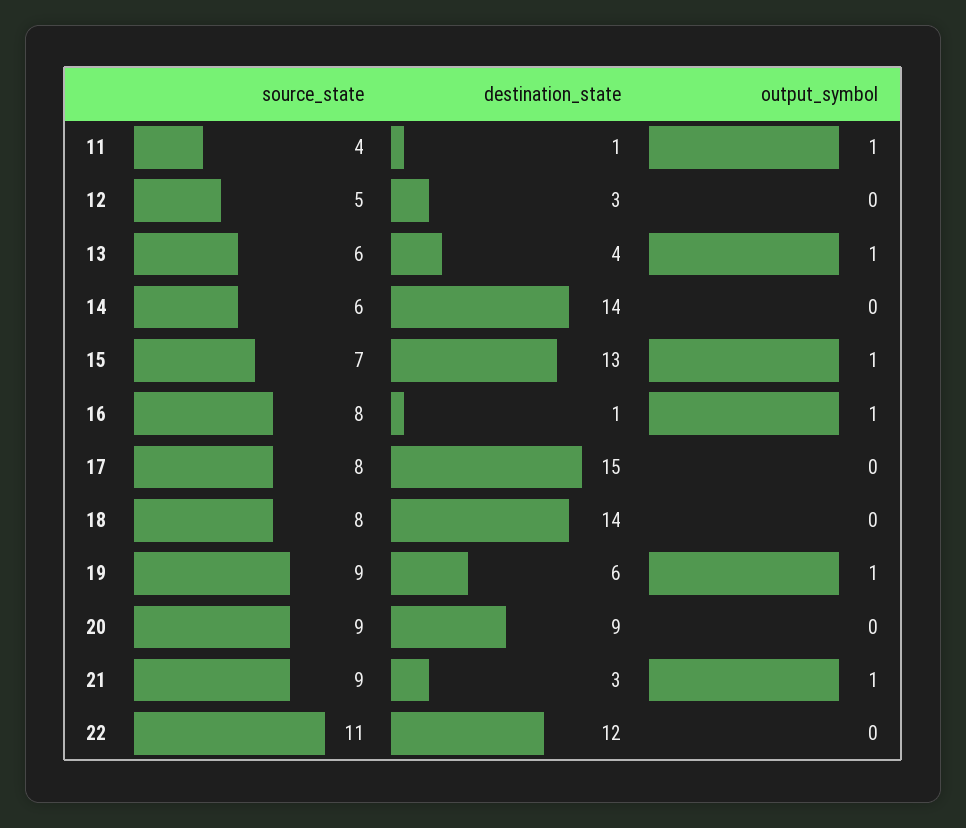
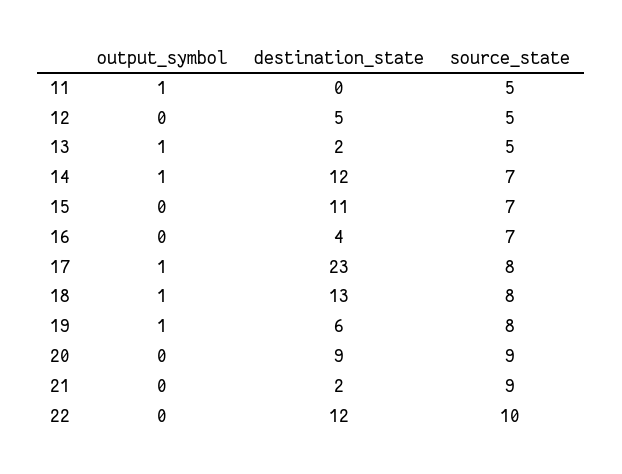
  {
    "source_state": {
-     "11": 4,
+     "11": 5,
      "12": 5,
-     "13": 6,
+     "13": 5,
-     "14": 6,
+     "14": 7,
      "15": 7,
-     "16": 8,
+     "16": 7,
      "17": 8,
      "18": 8,
-     "19": 9,
+     "19": 8,
      "20": 9,
      "21": 9,
-     "22": 11
+     "22": 10
    },
    "destination_state": {
-     "11": 1,
+     "11": 0,
-     "12": 3,
+     "12": 5,
-     "13": 4,
+     "13": 2,
-     "14": 14,
+     "14": 12,
-     "15": 13,
+     "15": 11,
-     "16": 1,
+     "16": 4,
-     "17": 15,
+     "17": 23,
-     "18": 14,
+     "18": 13,
      "19": 6,
      "20": 9,
-     "21": 3,
+     "21": 2,
      "22": 12
    },
    "output_symbol": {
      "11": 1,
      "12": 0,
      "13": 1,
-     "14": 0,
+     "14": 1,
-     "15": 1,
+     "15": 0,
-     "16": 1,
+     "16": 0,
-     "17": 0,
+     "17": 1,
-     "18": 0,
+     "18": 1,
      "19": 1,
      "20": 0,
-     "21": 1,
+     "21": 0,
      "22": 0
    }
  }

